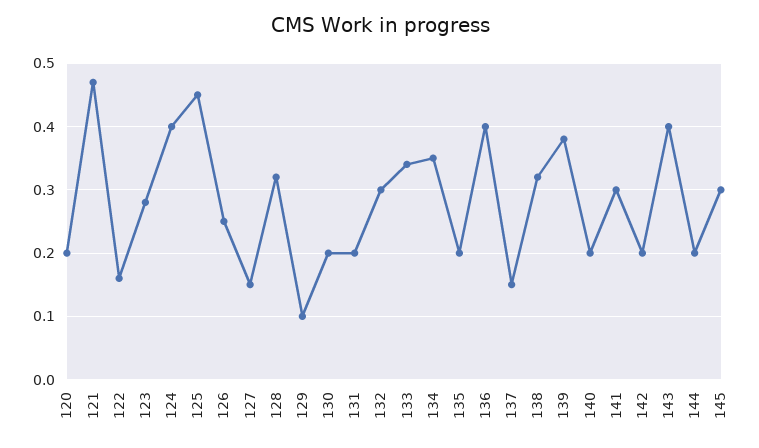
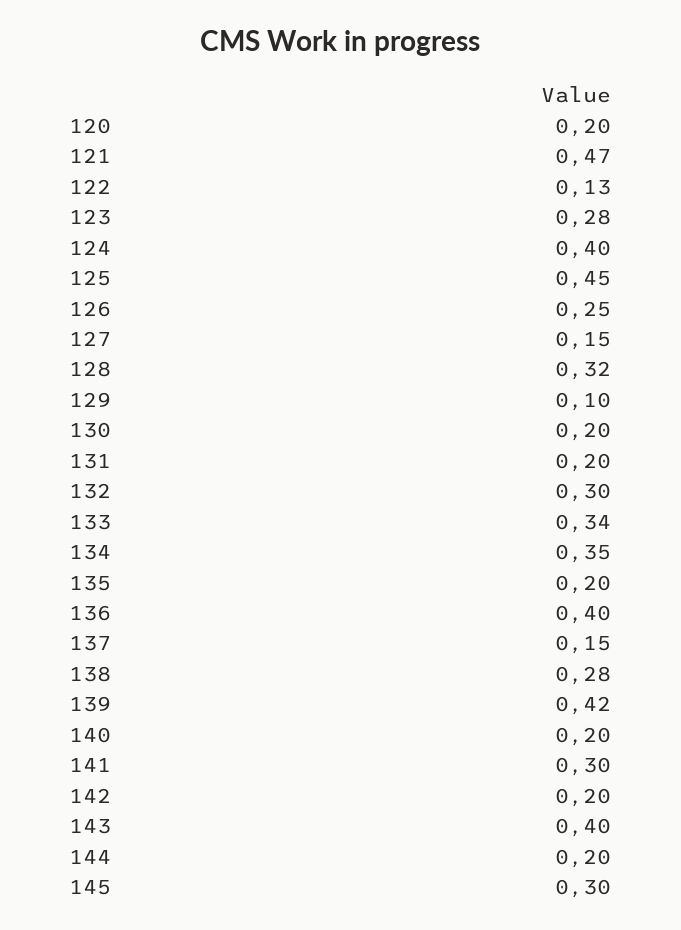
  {
    "120": 0.2,
    "121": 0.47,
-   "122": 0.16,
+   "122": 0.13,
    "123": 0.28,
    "124": 0.4,
    "125": 0.45,
    "126": 0.25,
    "127": 0.15,
    "128": 0.32,
    "129": 0.1,
    "130": 0.2,
    "131": 0.2,
    "132": 0.3,
    "133": 0.34,
    "134": 0.35,
    "135": 0.2,
    "136": 0.4,
    "137": 0.15,
-   "138": 0.32,
+   "138": 0.28,
-   "139": 0.38,
+   "139": 0.42,
    "140": 0.2,
    "141": 0.3,
    "142": 0.2,
    "143": 0.4,
    "144": 0.2,
    "145": 0.3
  }

